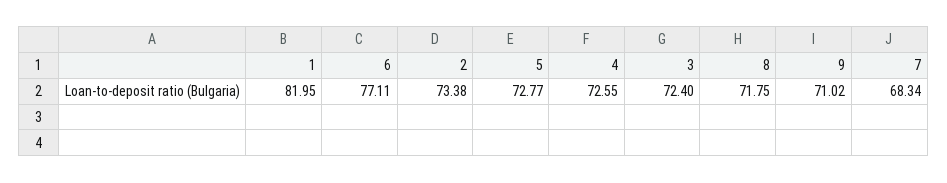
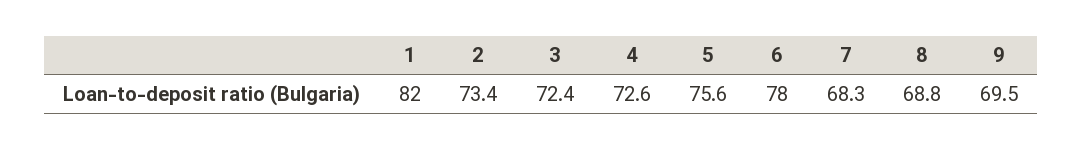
  {
    "1": 81.95,
-   "6": 77.11,
+   "6": 78,
    "2": 73.38,
-   "5": 72.77,
+   "5": 75.6,
    "4": 72.55,
    "3": 72.4,
-   "8": 71.75,
+   "8": 68.8,
-   "9": 71.02,
+   "9": 69.5,
    "7": 68.34
  }

